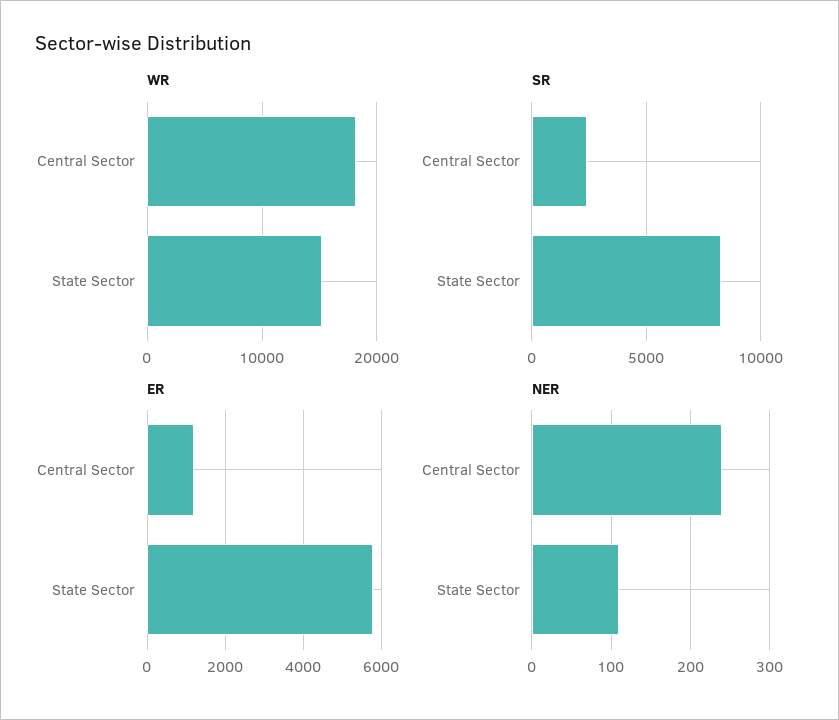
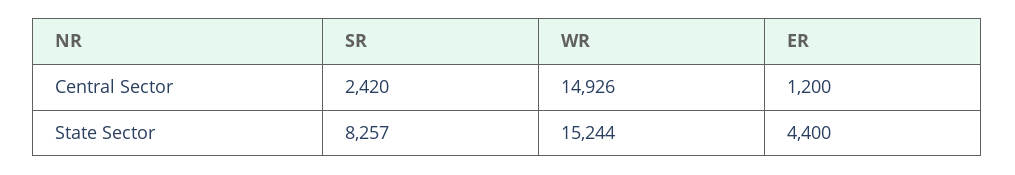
  {
    "WR": {
-     "Central Sector": 18000,
+     "Central Sector": 14926,
      "State Sector": 15244
    },
    "SR": {
      "Central Sector": 2420,
      "State Sector": 8257
    },
    "ER": {
      "Central Sector": 1200,
-     "State Sector": 5800
+     "State Sector": 4400
-   },
+   }
-   "NER": {
-     "Central Sector": 240,
-     "State Sector": 110
-   }
  }

